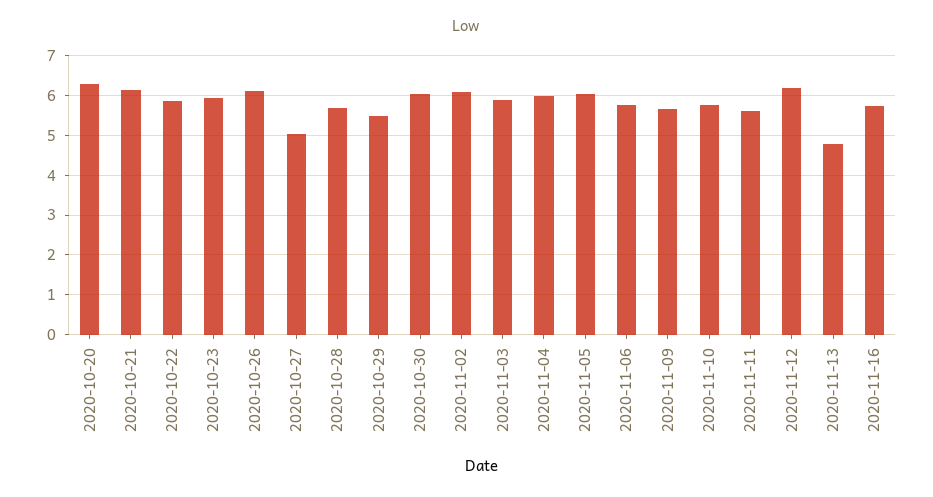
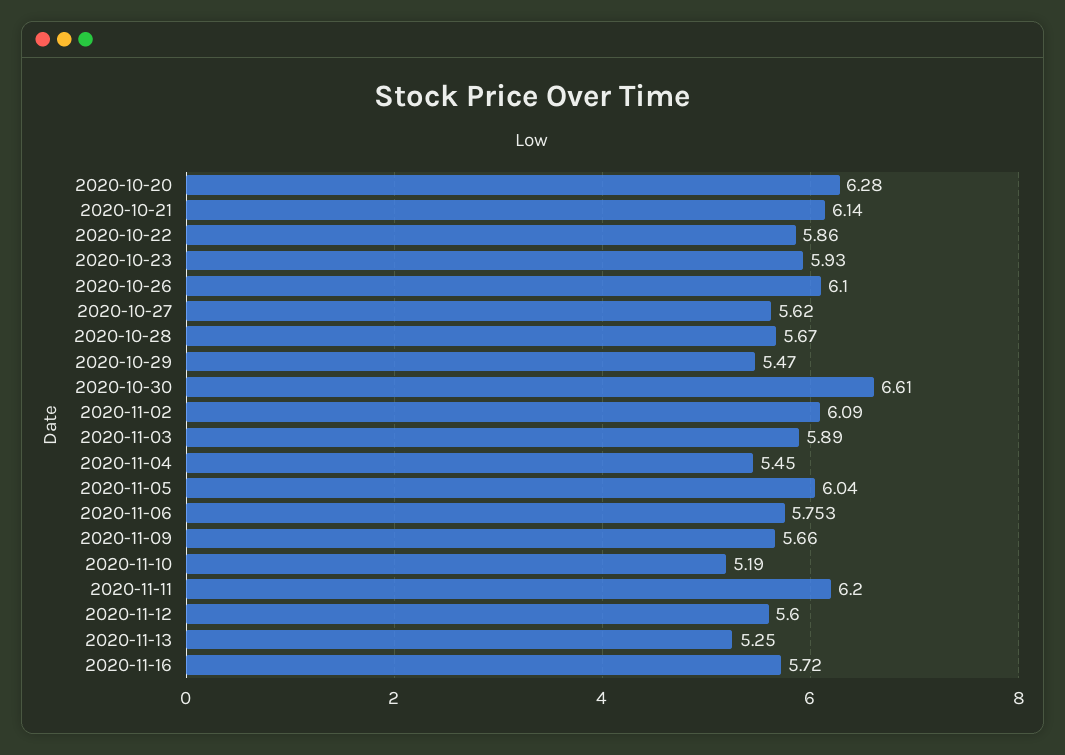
  {
    "2020-10-20": 6.28,
    "2020-10-21": 6.14,
    "2020-10-22": 5.86,
    "2020-10-23": 5.93,
    "2020-10-26": 6.1,
-   "2020-10-27": 5,
+   "2020-10-27": 5.62,
    "2020-10-28": 5.67,
    "2020-10-29": 5.47,
-   "2020-10-30": 6,
+   "2020-10-30": 6.61,
    "2020-11-02": 6.09,
    "2020-11-03": 5.89,
-   "2020-11-04": 6,
+   "2020-11-04": 5.45,
    "2020-11-05": 6.04,
    "2020-11-06": 5.753,
    "2020-11-09": 5.66,
-   "2020-11-10": 5.8,
+   "2020-11-10": 5.19,
-   "2020-11-11": 5.6,
+   "2020-11-11": 6.2,
-   "2020-11-12": 6.2,
+   "2020-11-12": 5.6,
-   "2020-11-13": 4.8,
+   "2020-11-13": 5.25,
    "2020-11-16": 5.72
  }

